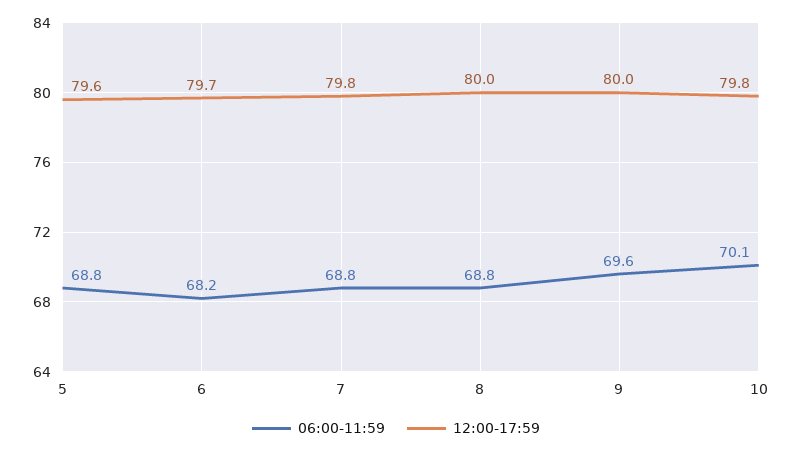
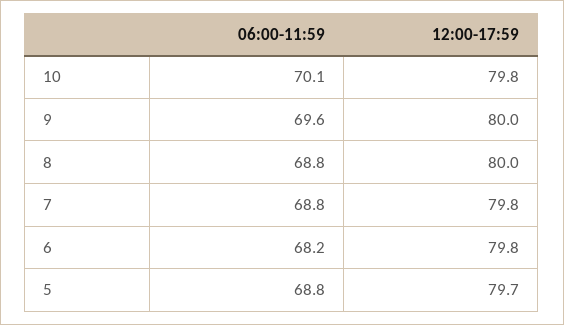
  {
    "06:00-11:59": {
      "5": 68.8,
      "6": 68.2,
      "7": 68.8,
      "8": 68.8,
      "9": 69.6,
      "10": 70.1
    },
    "12:00-17:59": {
-     "5": 79.6,
+     "5": 79.7,
-     "6": 79.7,
+     "6": 79.8,
      "7": 79.8,
      "8": 80,
      "9": 80,
      "10": 79.8
    }
  }

